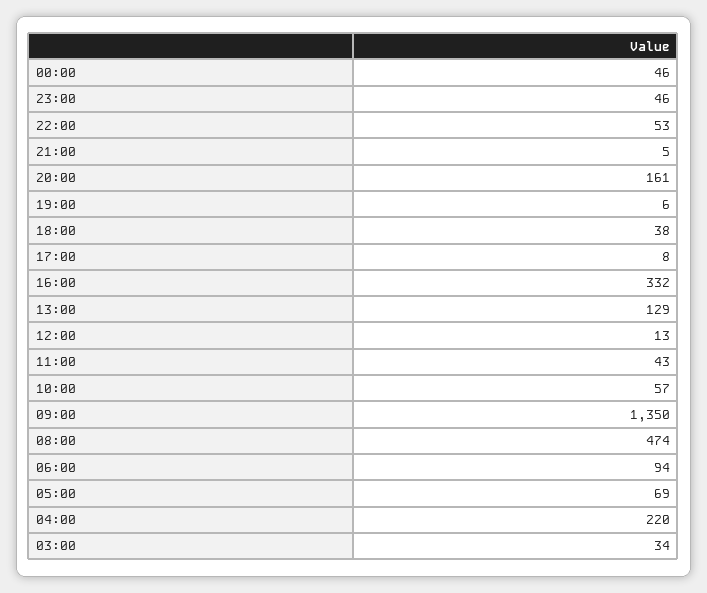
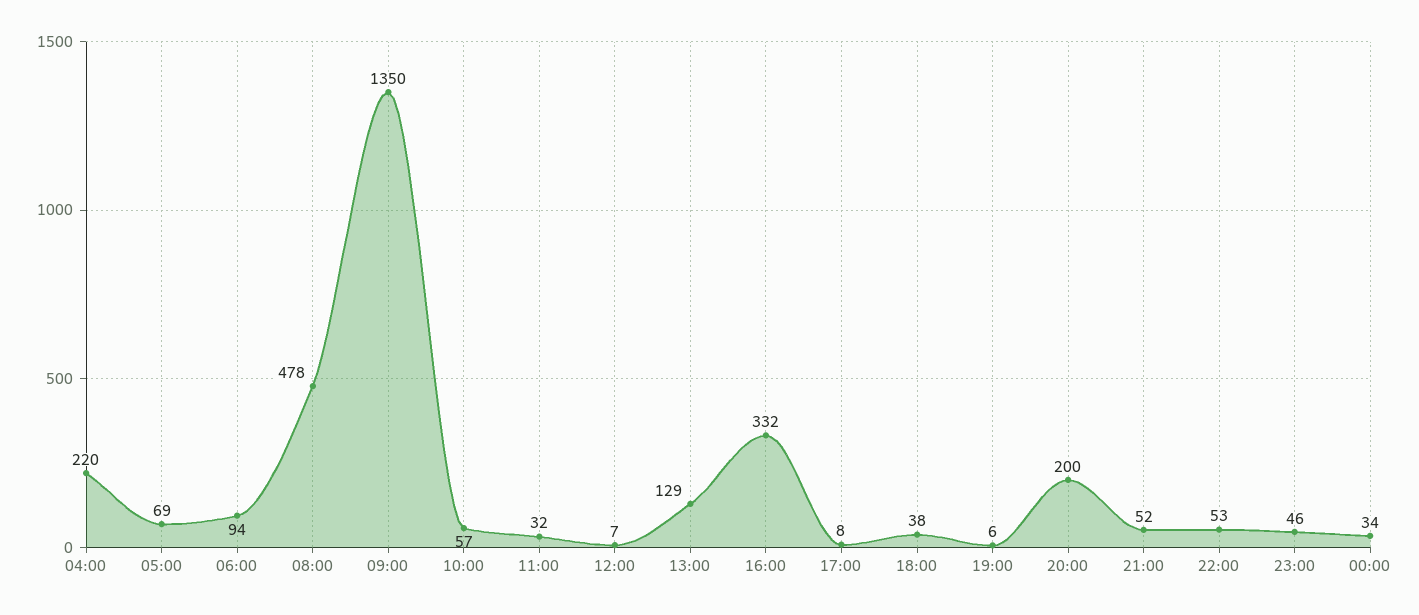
  {
-   "00:00": 46,
+   "00:00": 34,
    "23:00": 46,
    "22:00": 53,
-   "21:00": 5,
+   "21:00": 52,
-   "20:00": 161,
+   "20:00": 200,
    "19:00": 6,
    "18:00": 38,
    "17:00": 8,
    "16:00": 332,
    "13:00": 129,
-   "12:00": 13,
+   "12:00": 7,
-   "11:00": 43,
+   "11:00": 32,
    "10:00": 57,
    "09:00": 1350,
-   "08:00": 474,
+   "08:00": 478,
    "06:00": 94,
    "05:00": 69,
-   "04:00": 220,
+   "04:00": 220
-   "03:00": 34
  }

